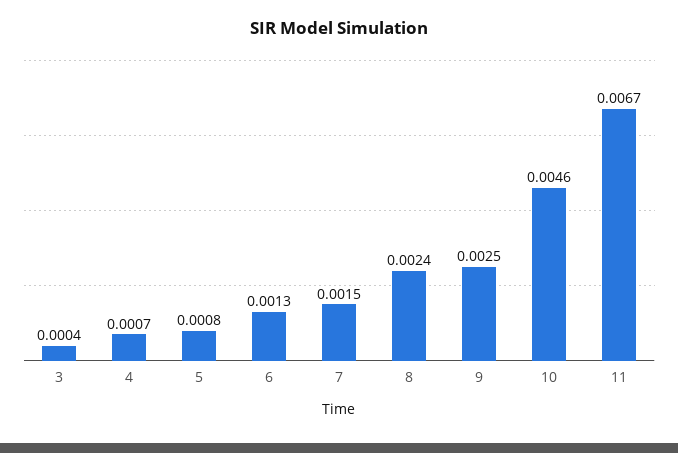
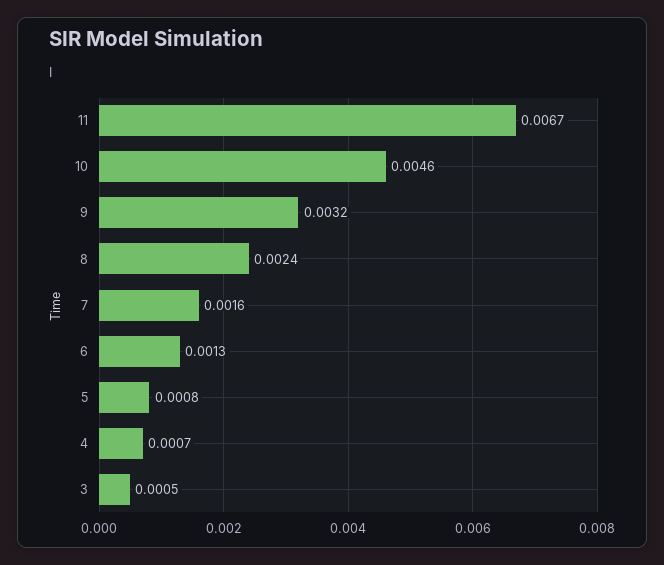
  {
-   "3": 0.0004,
+   "3": 0.0005,
    "4": 0.0007,
    "5": 0.0008,
    "6": 0.0013,
-   "7": 0.0015,
+   "7": 0.0016,
    "8": 0.0024,
-   "9": 0.0025,
+   "9": 0.0032,
    "10": 0.0046,
    "11": 0.0067
  }

